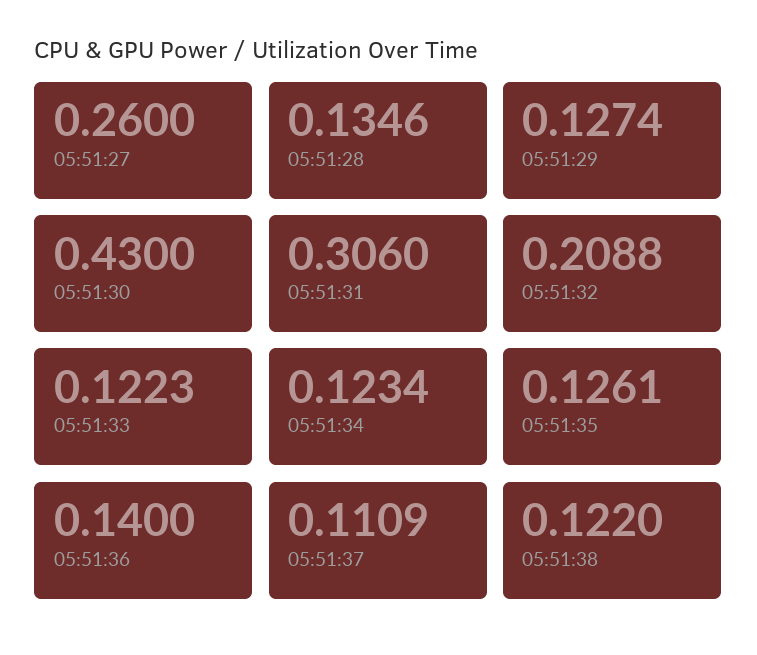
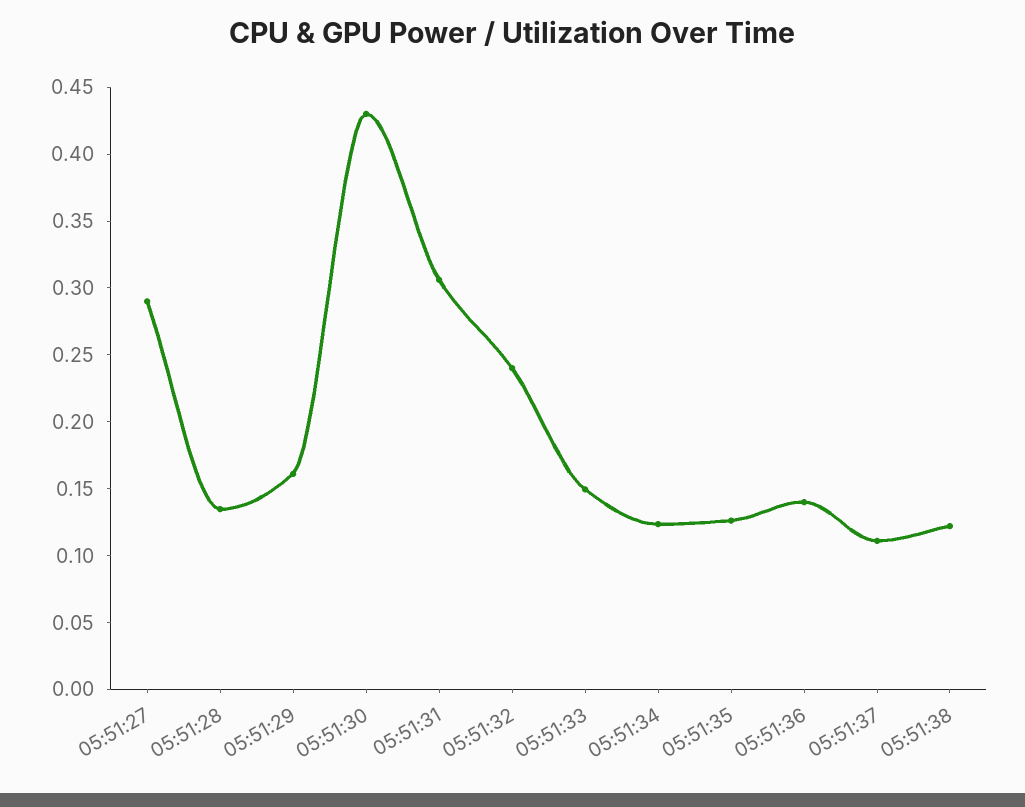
  {
-   "05:51:27": 0.26,
+   "05:51:27": 0.29,
    "05:51:28": 0.1346,
-   "05:51:29": 0.1274,
+   "05:51:29": 0.16,
    "05:51:30": 0.43,
    "05:51:31": 0.306,
-   "05:51:32": 0.2088,
+   "05:51:32": 0.24,
-   "05:51:33": 0.1223,
+   "05:51:33": 0.15,
    "05:51:34": 0.1234,
    "05:51:35": 0.1261,
    "05:51:36": 0.14,
    "05:51:37": 0.1109,
    "05:51:38": 0.122
  }

